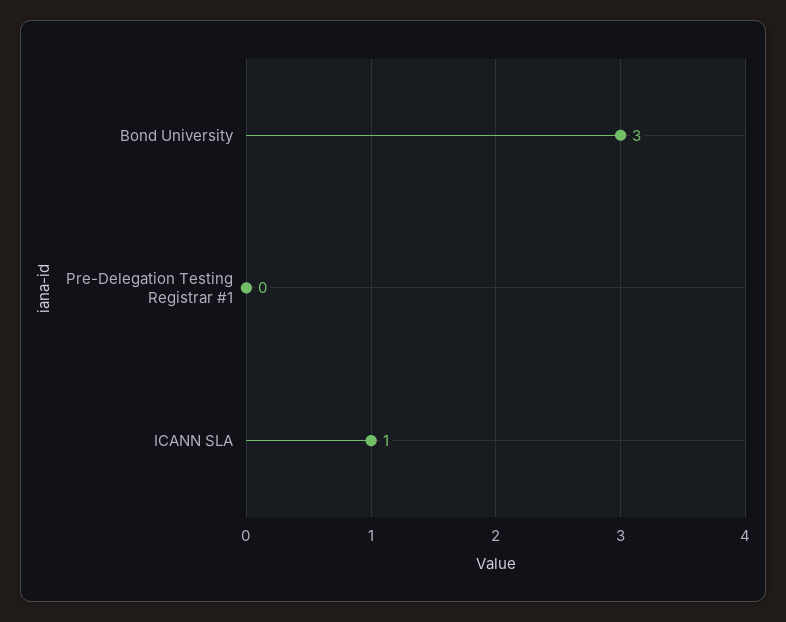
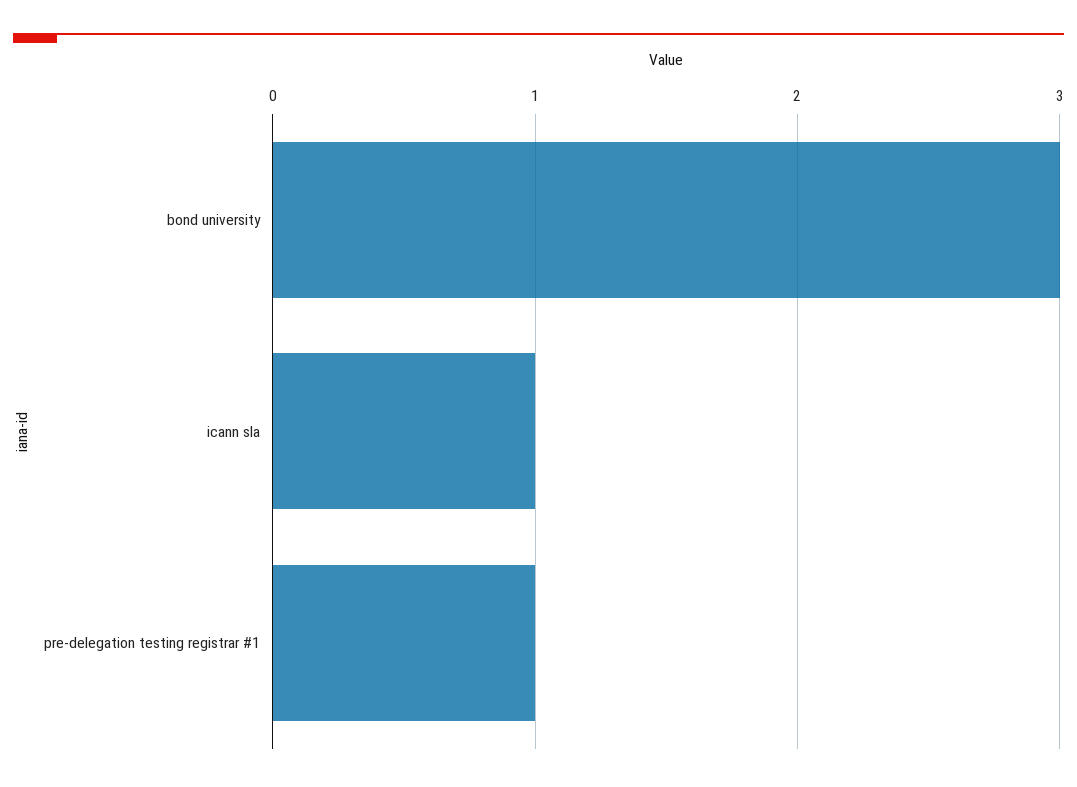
  {
    "Bond University": 3,
-   "Pre-Delegation Testing Registrar #1": 0,
+   "Pre-Delegation Testing Registrar #1": 1,
    "ICANN SLA": 1
  }

